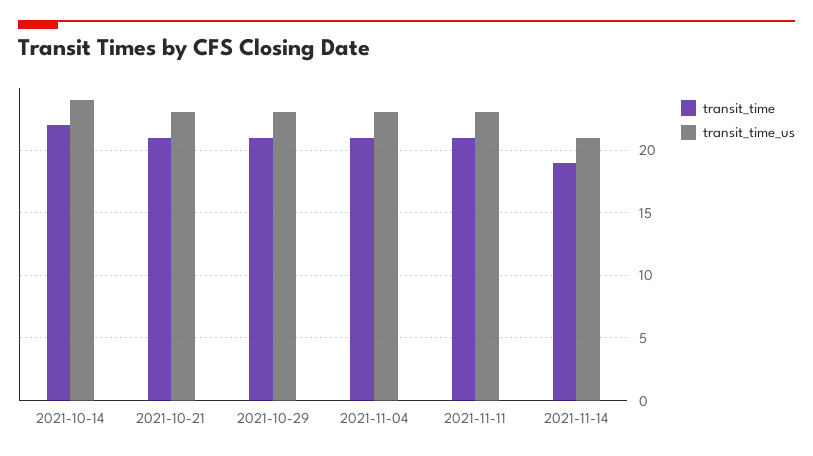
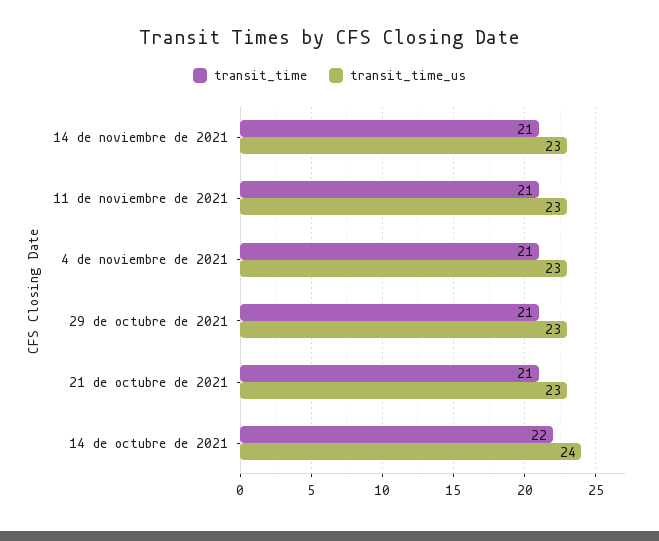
  {
    "transit_time": {
      "2021-10-14": 22,
      "2021-10-21": 21,
      "2021-10-29": 21,
      "2021-11-04": 21,
      "2021-11-11": 21,
-     "2021-11-14": 19
+     "2021-11-14": 21
    },
    "transit_time_us": {
      "2021-10-14": 24,
      "2021-10-21": 23,
      "2021-10-29": 23,
      "2021-11-04": 23,
      "2021-11-11": 23,
-     "2021-11-14": 21
+     "2021-11-14": 23
    }
  }

